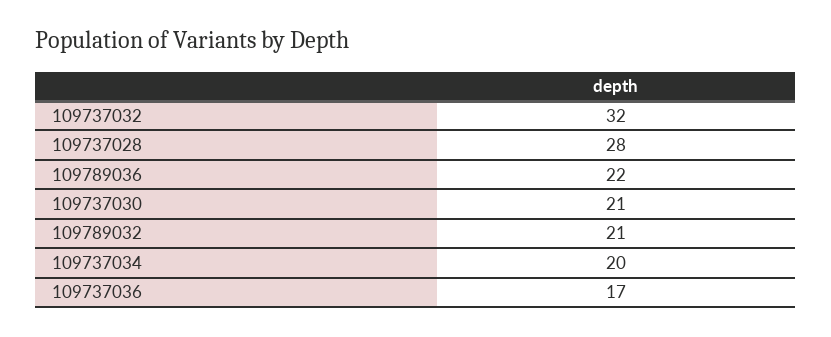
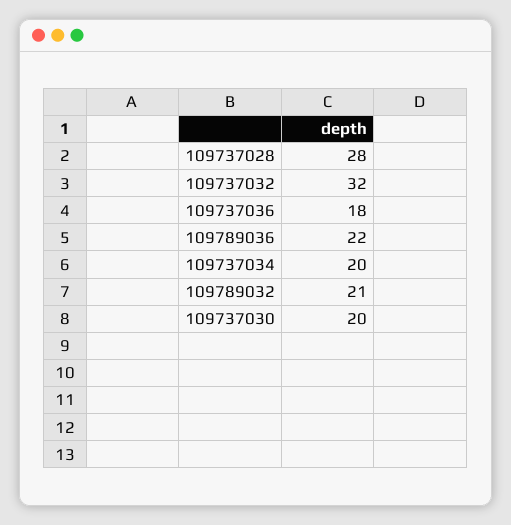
  {
    "109737032": 32,
    "109737028": 28,
    "109789036": 22,
-   "109737030": 21,
+   "109737030": 20,
    "109789032": 21,
    "109737034": 20,
-   "109737036": 17
+   "109737036": 18
  }

